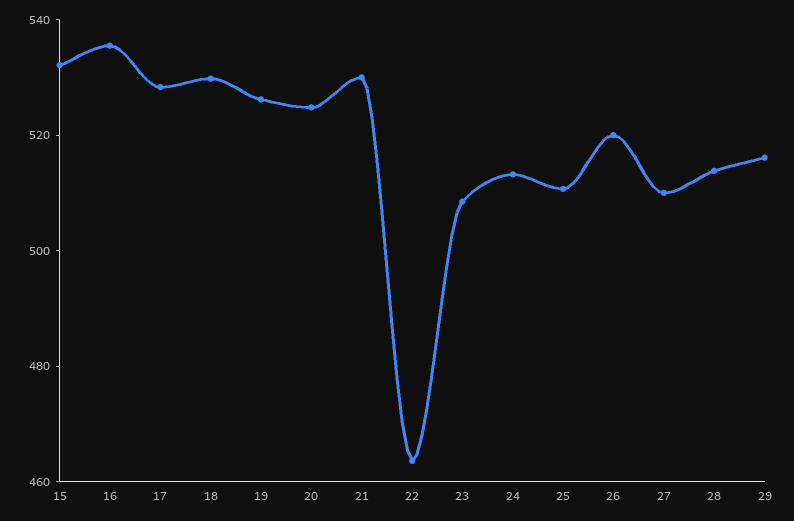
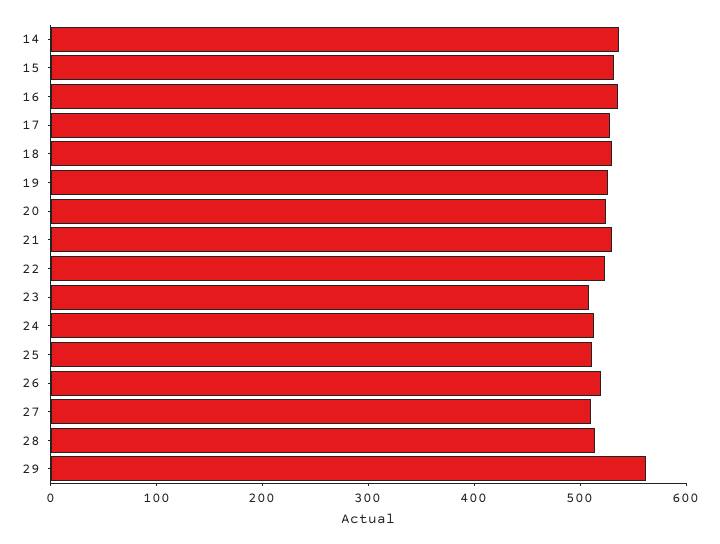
  {
    "15": 530,
    "16": 535,
    "17": 530,
    "18": 530,
    "19": 525,
    "20": 525,
    "21": 530,
-   "22": 465,
+   "22": 520,
    "23": 510,
    "24": 515,
    "25": 510,
    "26": 520,
    "27": 510,
    "28": 515,
-   "29": 515
+   "29": 560,
+   "14": 540
  }

